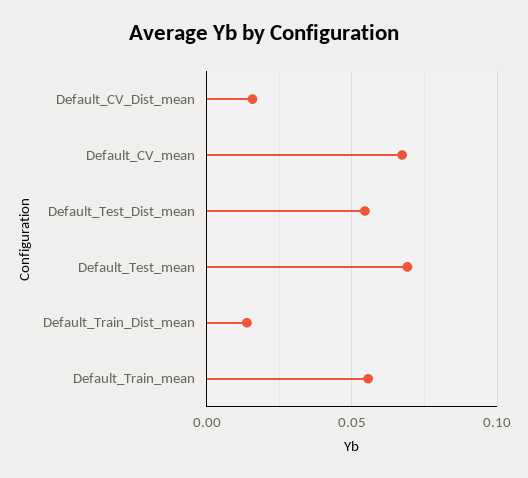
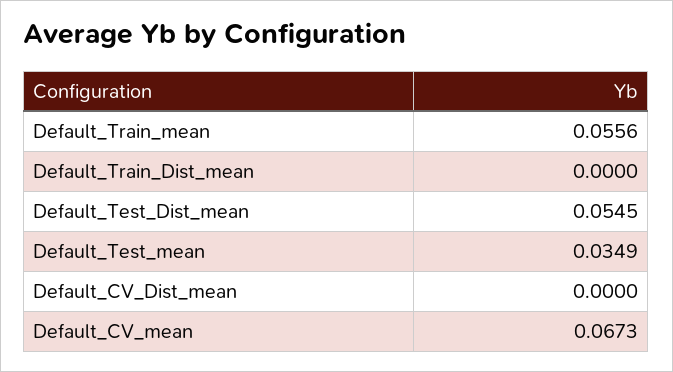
  {
-   "Default_CV_Dist_mean": 0.015,
+   "Default_CV_Dist_mean": 0,
    "Default_CV_mean": 0.0673,
    "Default_Test_Dist_mean": 0.0545,
-   "Default_Test_mean": 0.07,
+   "Default_Test_mean": 0.0349,
-   "Default_Train_Dist_mean": 0.015,
+   "Default_Train_Dist_mean": 0,
    "Default_Train_mean": 0.0556
  }

